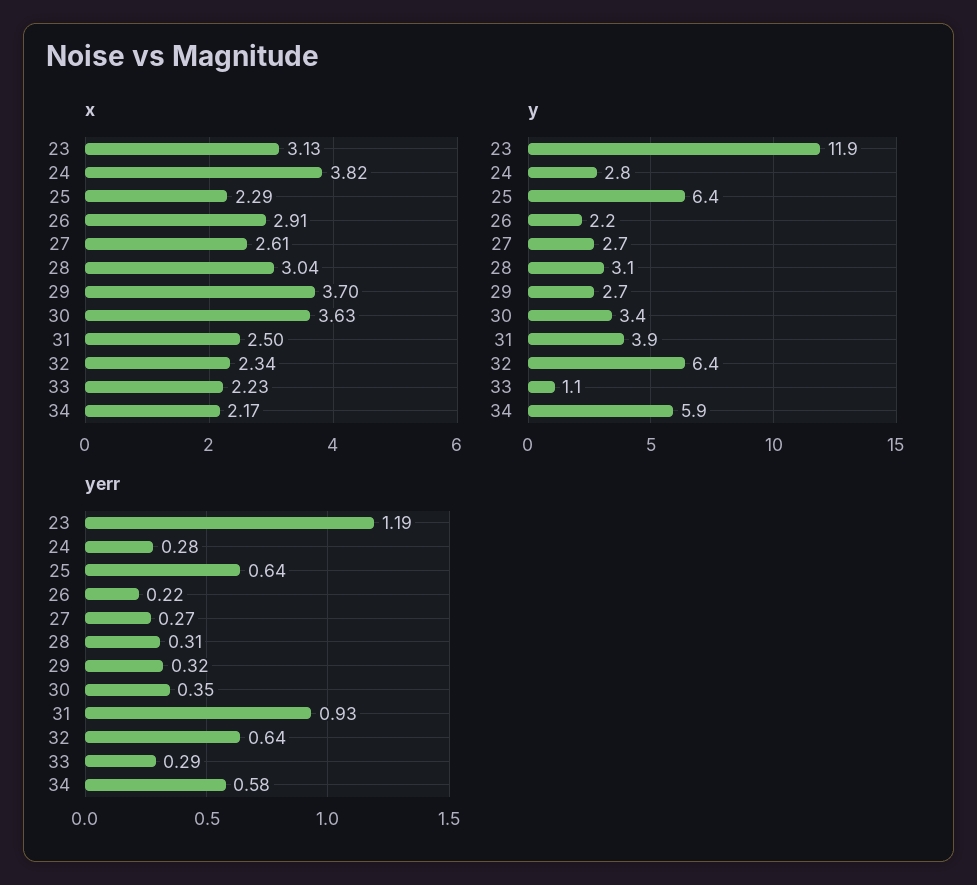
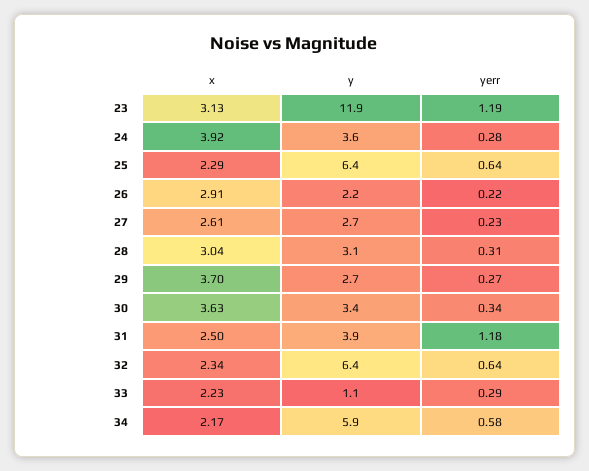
  {
    "x": {
      "23": 3.13,
-     "24": 3.82,
+     "24": 3.92,
      "25": 2.29,
      "26": 2.91,
      "27": 2.61,
      "28": 3.04,
      "29": 3.7,
      "30": 3.63,
      "31": 2.5,
      "32": 2.34,
      "33": 2.23,
      "34": 2.17
    },
    "y": {
      "23": 11.9,
-     "24": 2.8,
+     "24": 3.6,
      "25": 6.4,
      "26": 2.2,
      "27": 2.7,
      "28": 3.1,
      "29": 2.7,
      "30": 3.4,
      "31": 3.9,
      "32": 6.4,
      "33": 1.1,
      "34": 5.9
    },
    "yerr": {
      "23": 1.19,
      "24": 0.28,
      "25": 0.64,
      "26": 0.22,
-     "27": 0.27,
+     "27": 0.23,
      "28": 0.31,
-     "29": 0.32,
+     "29": 0.27,
-     "30": 0.35,
+     "30": 0.34,
-     "31": 0.93,
+     "31": 1.18,
      "32": 0.64,
      "33": 0.29,
      "34": 0.58
    }
  }

